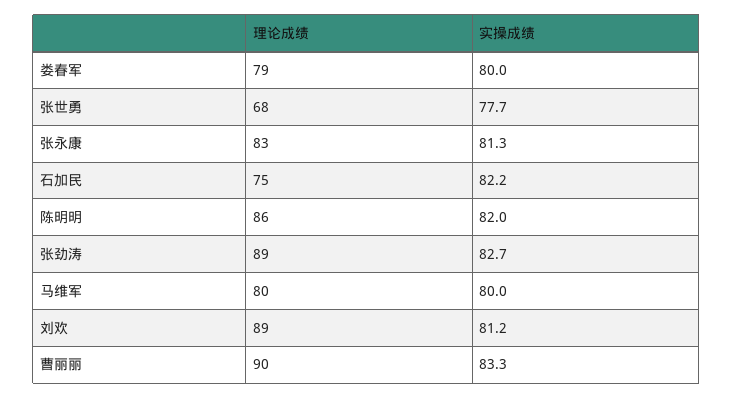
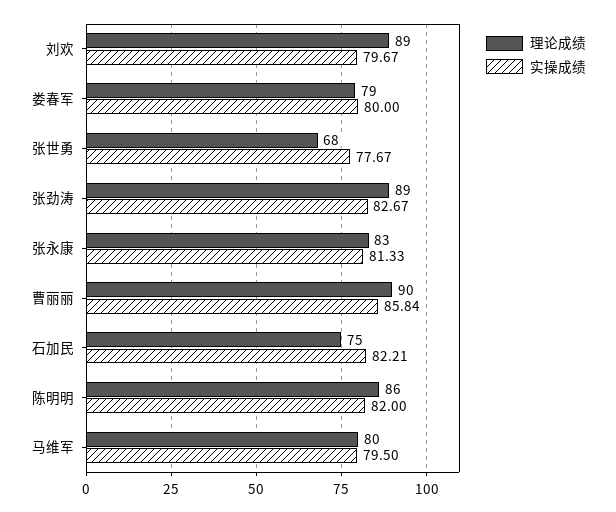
  {
    "理论成绩": {
      "娄春军": 79,
      "张世勇": 68,
      "张永康": 83,
      "石加民": 75,
      "陈明明": 86,
      "张劲涛": 89,
      "马维军": 80,
      "刘欢": 89,
      "曹丽丽": 90
    },
    "实操成绩": {
      "娄春军": 80,
      "张世勇": 77.67,
      "张永康": 81.33,
      "石加民": 82.21,
      "陈明明": 82,
      "张劲涛": 82.67,
-     "马维军": 80,
+     "马维军": 79.5,
-     "刘欢": 81.2,
+     "刘欢": 79.67,
-     "曹丽丽": 83.3
+     "曹丽丽": 85.84
    }
  }

